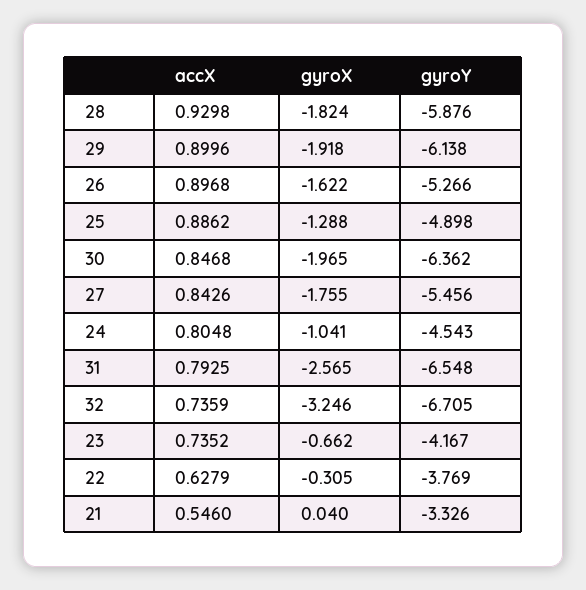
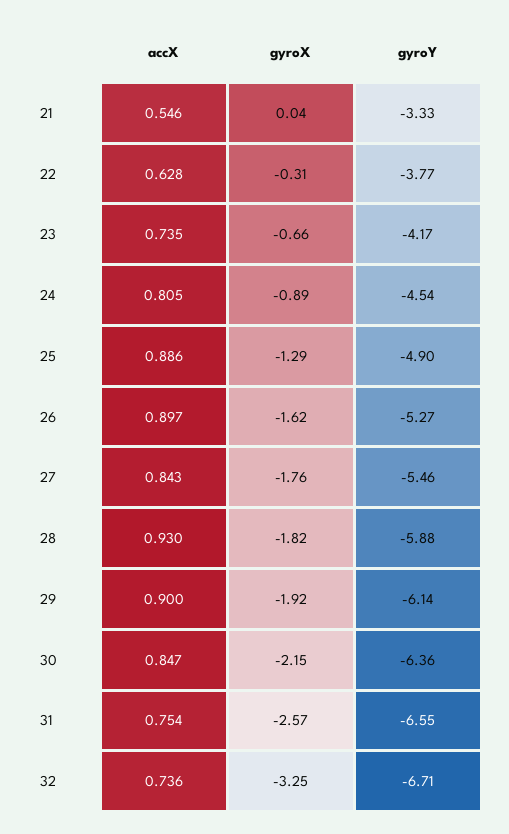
  {
    "accX": {
      "28": 0.9298,
      "29": 0.8996,
      "26": 0.8968,
      "25": 0.8862,
      "30": 0.8468,
      "27": 0.8426,
      "24": 0.8048,
-     "31": 0.7925,
+     "31": 0.754,
      "32": 0.7359,
      "23": 0.7352,
      "22": 0.6279,
      "21": 0.546
    },
    "gyroX": {
      "28": -1.824,
      "29": -1.918,
      "26": -1.622,
      "25": -1.288,
-     "30": -1.965,
+     "30": -2.15,
      "27": -1.755,
-     "24": -1.041,
+     "24": -0.89,
      "31": -2.565,
      "32": -3.246,
      "23": -0.662,
      "22": -0.305,
      "21": 0.04
    },
    "gyroY": {
      "28": -5.876,
      "29": -6.138,
      "26": -5.266,
      "25": -4.898,
      "30": -6.362,
      "27": -5.456,
      "24": -4.543,
      "31": -6.548,
      "32": -6.705,
      "23": -4.167,
      "22": -3.769,
      "21": -3.326
    }
  }

